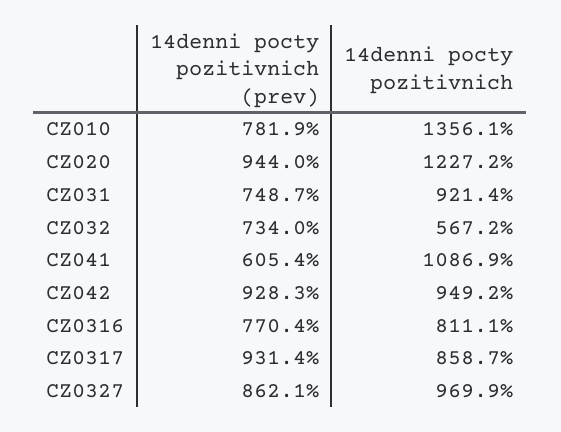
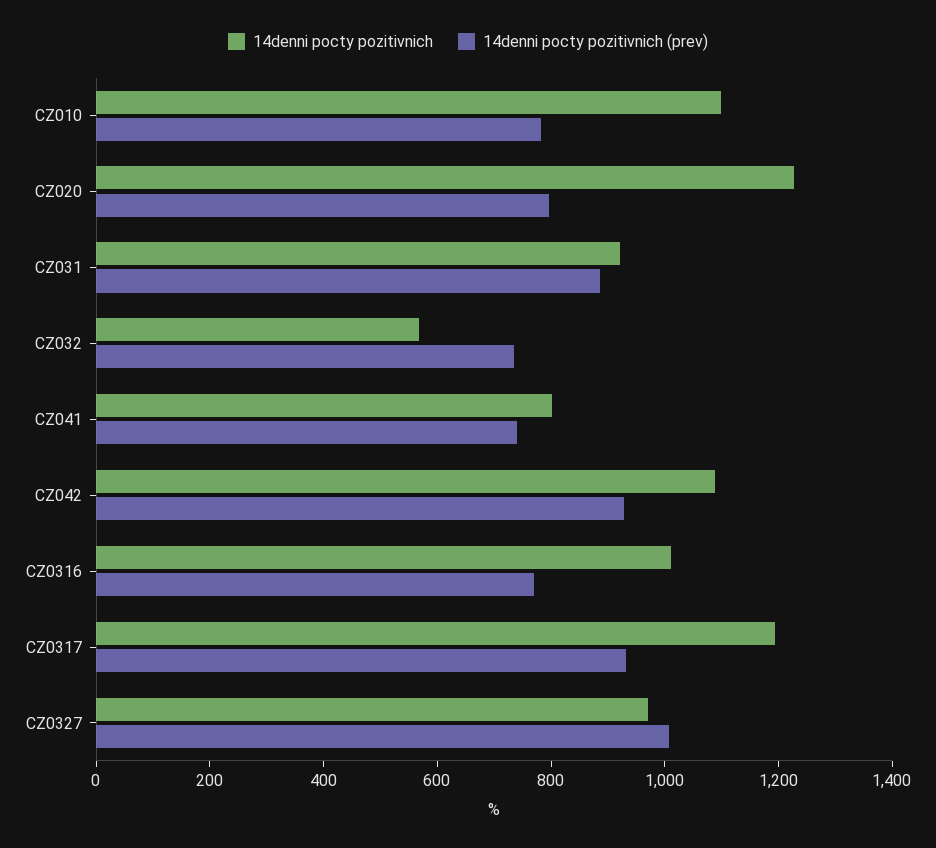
  {
    "14denni pocty pozitivnich (prev)": {
      "CZ010": 781.9,
-     "CZ020": 944,
+     "CZ020": 800,
-     "CZ031": 748.7,
+     "CZ031": 900,
      "CZ032": 734,
-     "CZ041": 605.4,
+     "CZ041": 750,
      "CZ042": 928.3,
      "CZ0316": 770.4,
      "CZ0317": 931.4,
-     "CZ0327": 862.1
+     "CZ0327": 1000
    },
    "14denni pocty pozitivnich": {
-     "CZ010": 1356.1,
+     "CZ010": 1100,
      "CZ020": 1227.2,
      "CZ031": 921.4,
      "CZ032": 567.2,
-     "CZ041": 1086.9,
+     "CZ041": 800,
-     "CZ042": 949.2,
+     "CZ042": 1100,
-     "CZ0316": 811.1,
+     "CZ0316": 1000,
-     "CZ0317": 858.7,
+     "CZ0317": 1200,
      "CZ0327": 969.9
    }
  }

